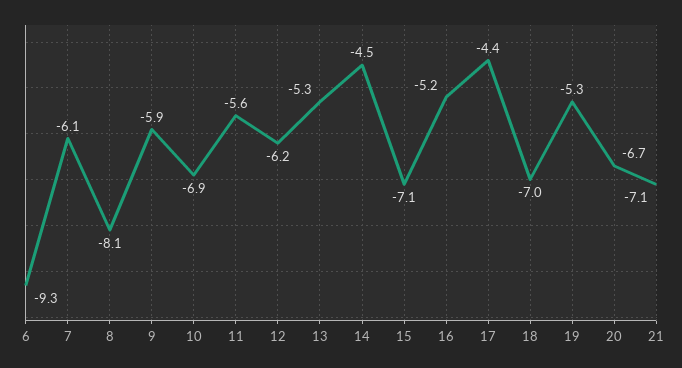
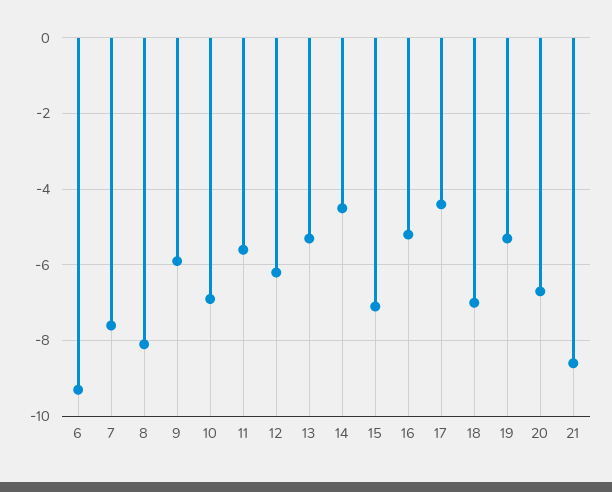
  {
    "6": -9.3,
-   "7": -6.1,
+   "7": -7.5,
    "8": -8.1,
    "9": -5.9,
    "10": -6.9,
    "11": -5.6,
    "12": -6.2,
    "13": -5.3,
    "14": -4.5,
    "15": -7.1,
    "16": -5.2,
    "17": -4.4,
    "18": -7,
    "19": -5.3,
    "20": -6.7,
-   "21": -7.1
+   "21": -8.5
  }

